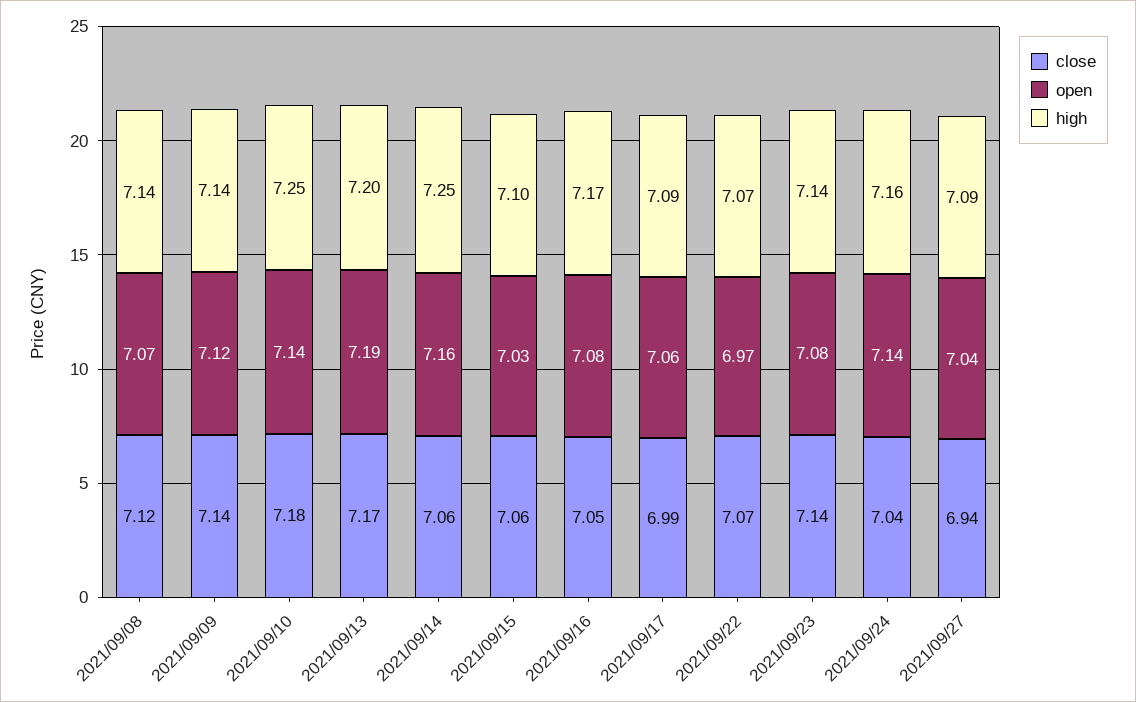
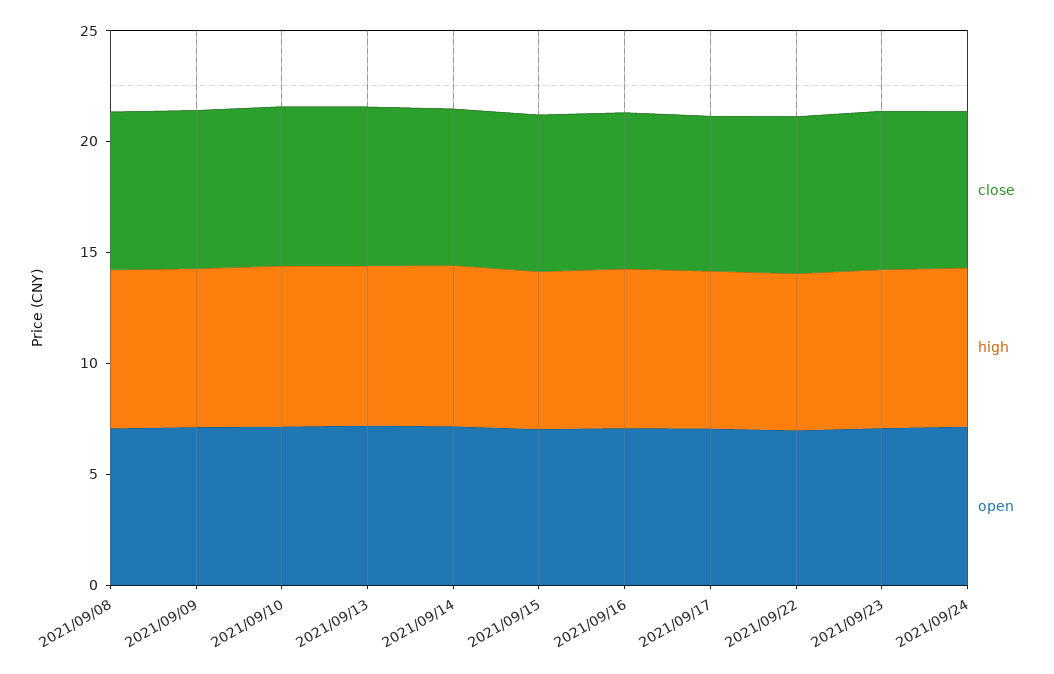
  {
    "close": {
      "2021/09/08": 7.12,
      "2021/09/09": 7.14,
      "2021/09/10": 7.18,
      "2021/09/13": 7.17,
      "2021/09/14": 7.06,
      "2021/09/15": 7.06,
      "2021/09/16": 7.05,
      "2021/09/17": 6.99,
      "2021/09/22": 7.07,
      "2021/09/23": 7.14,
-     "2021/09/24": 7.04,
+     "2021/09/24": 7.04
-     "2021/09/27": 6.94
    },
    "open": {
      "2021/09/08": 7.07,
      "2021/09/09": 7.12,
      "2021/09/10": 7.14,
      "2021/09/13": 7.19,
      "2021/09/14": 7.16,
      "2021/09/15": 7.03,
      "2021/09/16": 7.08,
      "2021/09/17": 7.06,
      "2021/09/22": 6.97,
      "2021/09/23": 7.08,
-     "2021/09/24": 7.14,
+     "2021/09/24": 7.14
-     "2021/09/27": 7.04
    },
    "high": {
      "2021/09/08": 7.14,
      "2021/09/09": 7.14,
      "2021/09/10": 7.25,
      "2021/09/13": 7.2,
      "2021/09/14": 7.25,
      "2021/09/15": 7.1,
      "2021/09/16": 7.17,
      "2021/09/17": 7.09,
      "2021/09/22": 7.07,
      "2021/09/23": 7.14,
-     "2021/09/24": 7.16,
+     "2021/09/24": 7.16
-     "2021/09/27": 7.09
    }
  }

